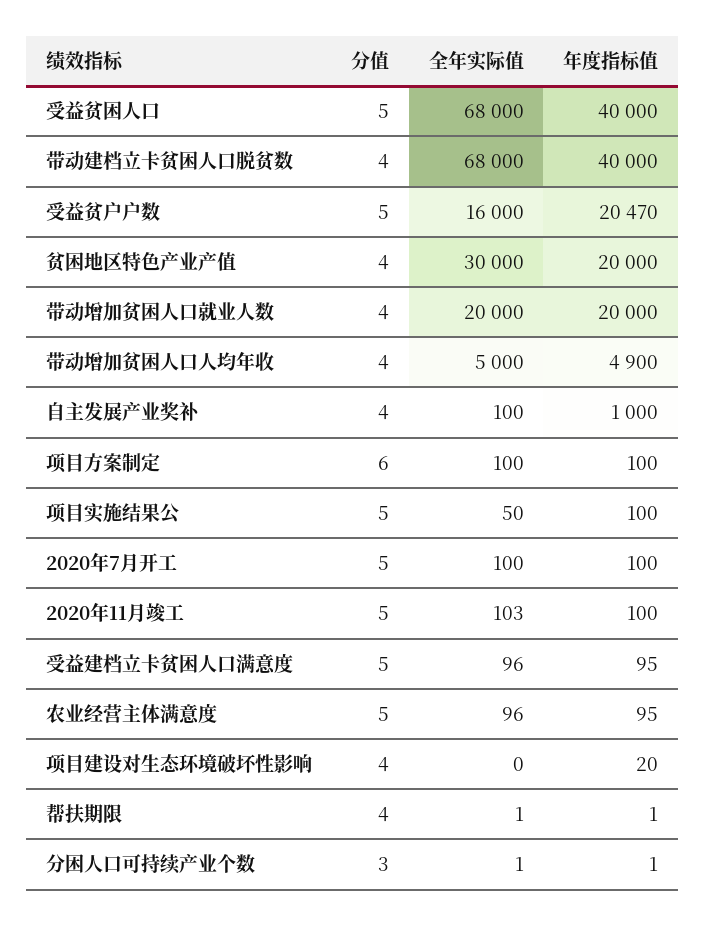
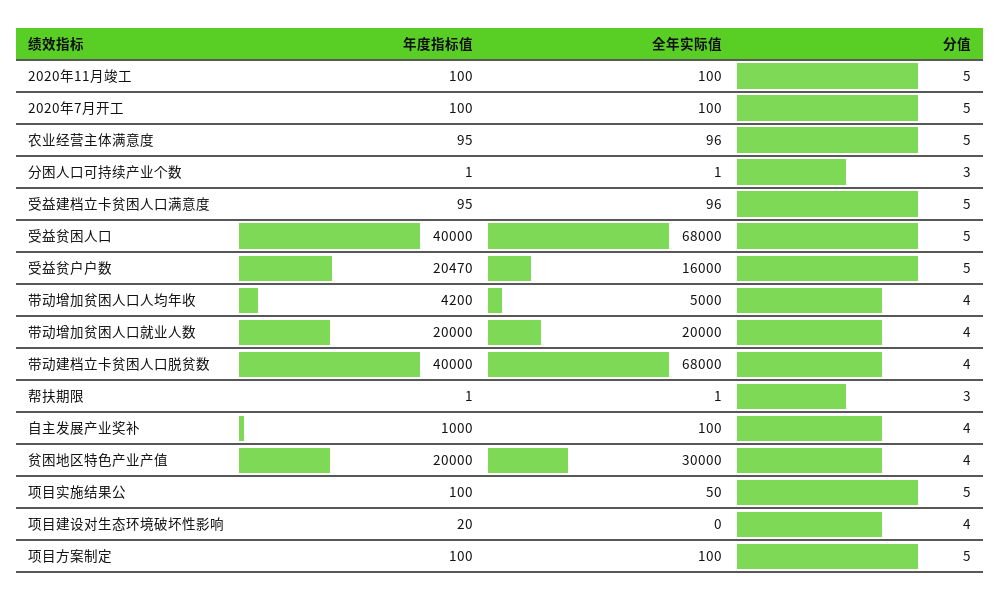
  {
    "分值": {
      "受益贫困人口": 5,
      "带动建档立卡贫困人口脱贫数": 4,
      "受益贫户户数": 5,
      "贫困地区特色产业产值": 4,
      "带动增加贫困人口就业人数": 4,
      "带动增加贫困人口人均年收": 4,
      "自主发展产业奖补": 4,
-     "项目方案制定": 6,
+     "项目方案制定": 5,
      "项目实施结果公": 5,
      "2020年7月开工": 5,
      "2020年11月竣工": 5,
      "受益建档立卡贫困人口满意度": 5,
      "农业经营主体满意度": 5,
      "项目建设对生态环境破坏性影响": 4,
-     "帮扶期限": 4,
+     "帮扶期限": 3,
      "分困人口可持续产业个数": 3
    },
    "全年实际值": {
      "受益贫困人口": 68000,
      "带动建档立卡贫困人口脱贫数": 68000,
      "受益贫户户数": 16000,
      "贫困地区特色产业产值": 30000,
      "带动增加贫困人口就业人数": 20000,
      "带动增加贫困人口人均年收": 5000,
      "自主发展产业奖补": 100,
      "项目方案制定": 100,
      "项目实施结果公": 50,
      "2020年7月开工": 100,
-     "2020年11月竣工": 103,
+     "2020年11月竣工": 100,
      "受益建档立卡贫困人口满意度": 96,
      "农业经营主体满意度": 96,
      "项目建设对生态环境破坏性影响": 0,
      "帮扶期限": 1,
      "分困人口可持续产业个数": 1
    },
    "年度指标值": {
      "受益贫困人口": 40000,
      "带动建档立卡贫困人口脱贫数": 40000,
      "受益贫户户数": 20470,
      "贫困地区特色产业产值": 20000,
      "带动增加贫困人口就业人数": 20000,
-     "带动增加贫困人口人均年收": 4900,
+     "带动增加贫困人口人均年收": 4200,
      "自主发展产业奖补": 1000,
      "项目方案制定": 100,
      "项目实施结果公": 100,
      "2020年7月开工": 100,
      "2020年11月竣工": 100,
      "受益建档立卡贫困人口满意度": 95,
      "农业经营主体满意度": 95,
      "项目建设对生态环境破坏性影响": 20,
      "帮扶期限": 1,
      "分困人口可持续产业个数": 1
    }
  }

